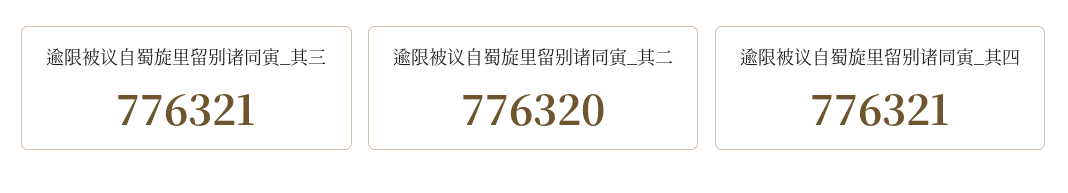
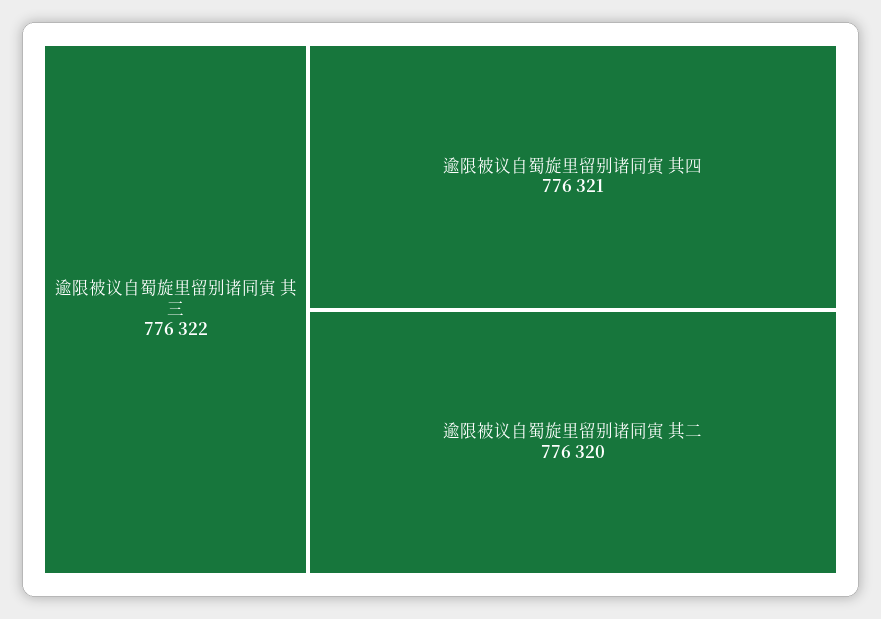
  {
-   "逾限被议自蜀旋里留别诸同寅_其三": 776321,
+   "逾限被议自蜀旋里留别诸同寅_其三": 776322,
    "逾限被议自蜀旋里留别诸同寅_其二": 776320,
    "逾限被议自蜀旋里留别诸同寅_其四": 776321
  }

